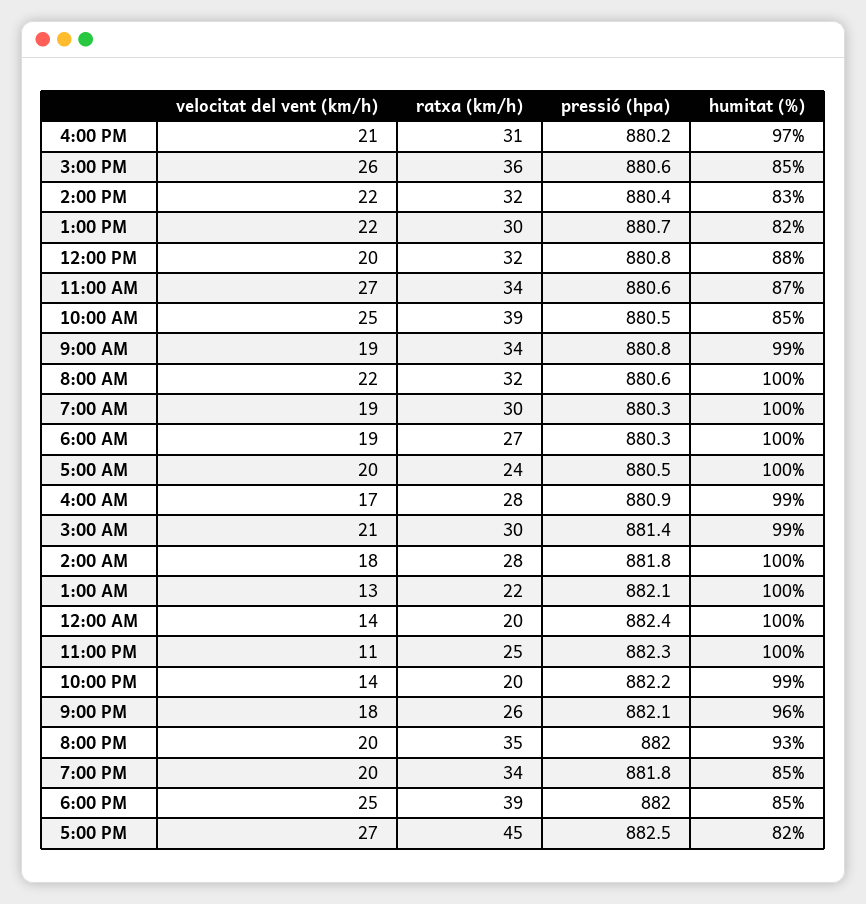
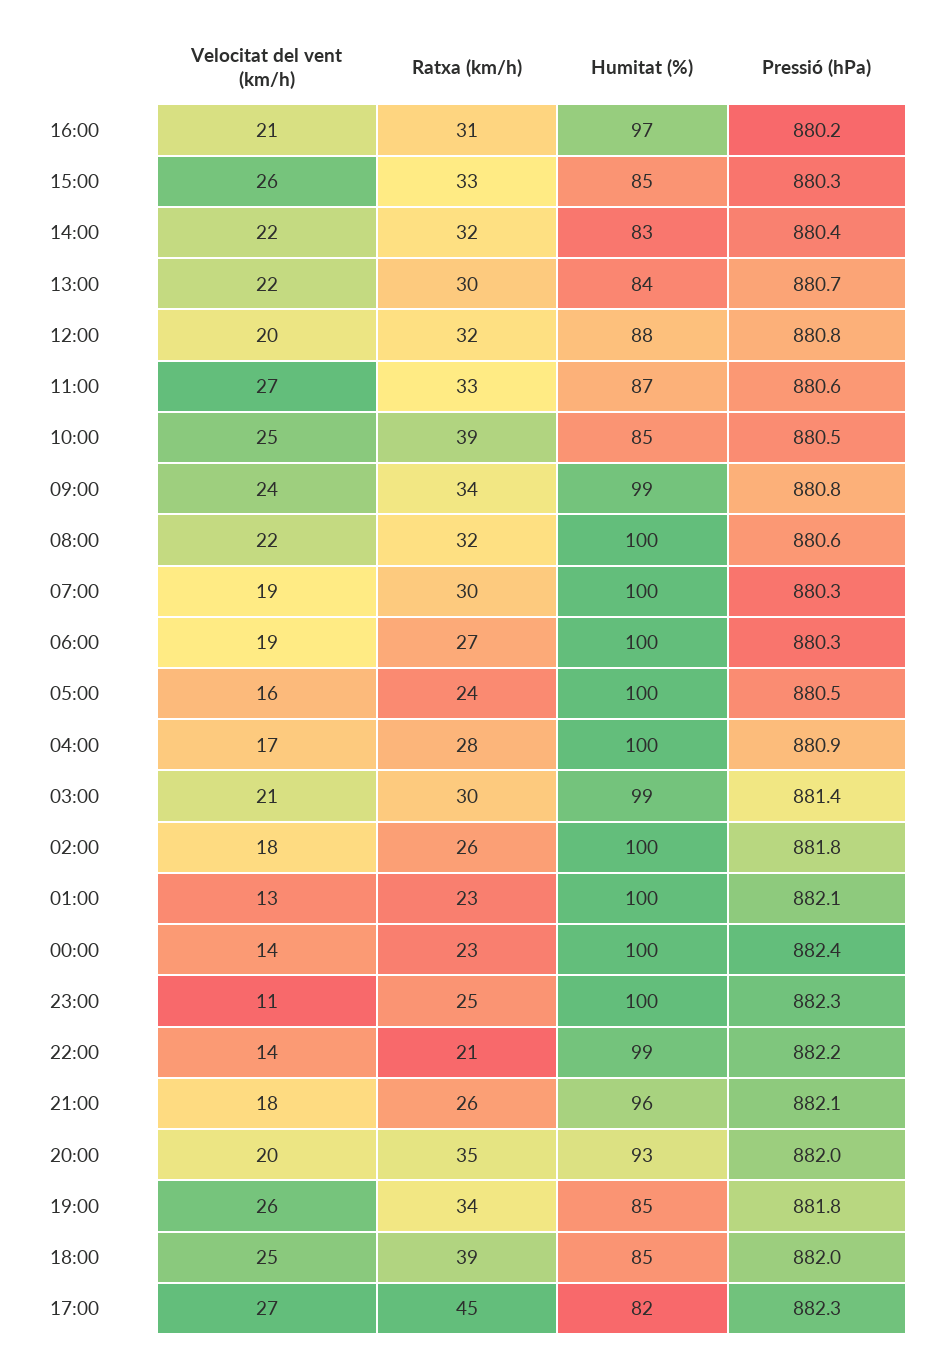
  {
    "velocitat del vent (km/h)": {
      "4:00 PM": 21,
      "3:00 PM": 26,
      "2:00 PM": 22,
      "1:00 PM": 22,
      "12:00 PM": 20,
      "11:00 AM": 27,
      "10:00 AM": 25,
-     "9:00 AM": 19,
+     "9:00 AM": 24,
      "8:00 AM": 22,
      "7:00 AM": 19,
      "6:00 AM": 19,
-     "5:00 AM": 20,
+     "5:00 AM": 16,
      "4:00 AM": 17,
      "3:00 AM": 21,
      "2:00 AM": 18,
      "1:00 AM": 13,
      "12:00 AM": 14,
      "11:00 PM": 11,
      "10:00 PM": 14,
      "9:00 PM": 18,
      "8:00 PM": 20,
-     "7:00 PM": 20,
+     "7:00 PM": 26,
      "6:00 PM": 25,
      "5:00 PM": 27
    },
    "ratxa (km/h)": {
      "4:00 PM": 31,
-     "3:00 PM": 36,
+     "3:00 PM": 33,
      "2:00 PM": 32,
      "1:00 PM": 30,
      "12:00 PM": 32,
-     "11:00 AM": 34,
+     "11:00 AM": 33,
      "10:00 AM": 39,
      "9:00 AM": 34,
      "8:00 AM": 32,
      "7:00 AM": 30,
      "6:00 AM": 27,
      "5:00 AM": 24,
      "4:00 AM": 28,
      "3:00 AM": 30,
-     "2:00 AM": 28,
+     "2:00 AM": 26,
-     "1:00 AM": 22,
+     "1:00 AM": 23,
-     "12:00 AM": 20,
+     "12:00 AM": 23,
      "11:00 PM": 25,
-     "10:00 PM": 20,
+     "10:00 PM": 21,
      "9:00 PM": 26,
      "8:00 PM": 35,
      "7:00 PM": 34,
      "6:00 PM": 39,
      "5:00 PM": 45
    },
    "pressió (hpa)": {
      "4:00 PM": 880.2,
-     "3:00 PM": 880.6,
+     "3:00 PM": 880.3,
      "2:00 PM": 880.4,
      "1:00 PM": 880.7,
      "12:00 PM": 880.8,
      "11:00 AM": 880.6,
      "10:00 AM": 880.5,
      "9:00 AM": 880.8,
      "8:00 AM": 880.6,
      "7:00 AM": 880.3,
      "6:00 AM": 880.3,
      "5:00 AM": 880.5,
      "4:00 AM": 880.9,
      "3:00 AM": 881.4,
      "2:00 AM": 881.8,
      "1:00 AM": 882.1,
      "12:00 AM": 882.4,
      "11:00 PM": 882.3,
      "10:00 PM": 882.2,
      "9:00 PM": 882.1,
      "8:00 PM": 882,
      "7:00 PM": 881.8,
      "6:00 PM": 882,
-     "5:00 PM": 882.5
+     "5:00 PM": 882.3
    },
    "humitat (%)": {
      "4:00 PM": 97,
      "3:00 PM": 85,
      "2:00 PM": 83,
-     "1:00 PM": 82,
+     "1:00 PM": 84,
      "12:00 PM": 88,
      "11:00 AM": 87,
      "10:00 AM": 85,
      "9:00 AM": 99,
      "8:00 AM": 100,
      "7:00 AM": 100,
      "6:00 AM": 100,
      "5:00 AM": 100,
-     "4:00 AM": 99,
+     "4:00 AM": 100,
      "3:00 AM": 99,
      "2:00 AM": 100,
      "1:00 AM": 100,
      "12:00 AM": 100,
      "11:00 PM": 100,
      "10:00 PM": 99,
      "9:00 PM": 96,
      "8:00 PM": 93,
      "7:00 PM": 85,
      "6:00 PM": 85,
      "5:00 PM": 82
    }
  }

